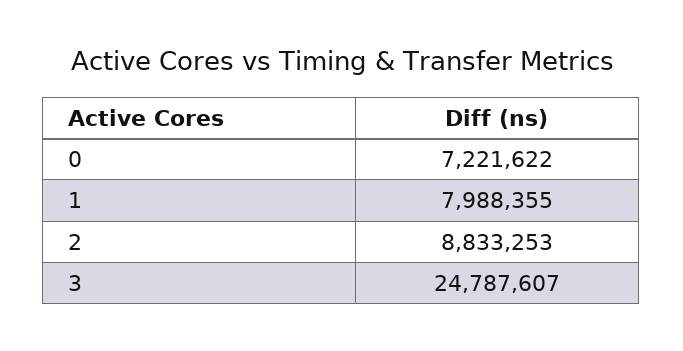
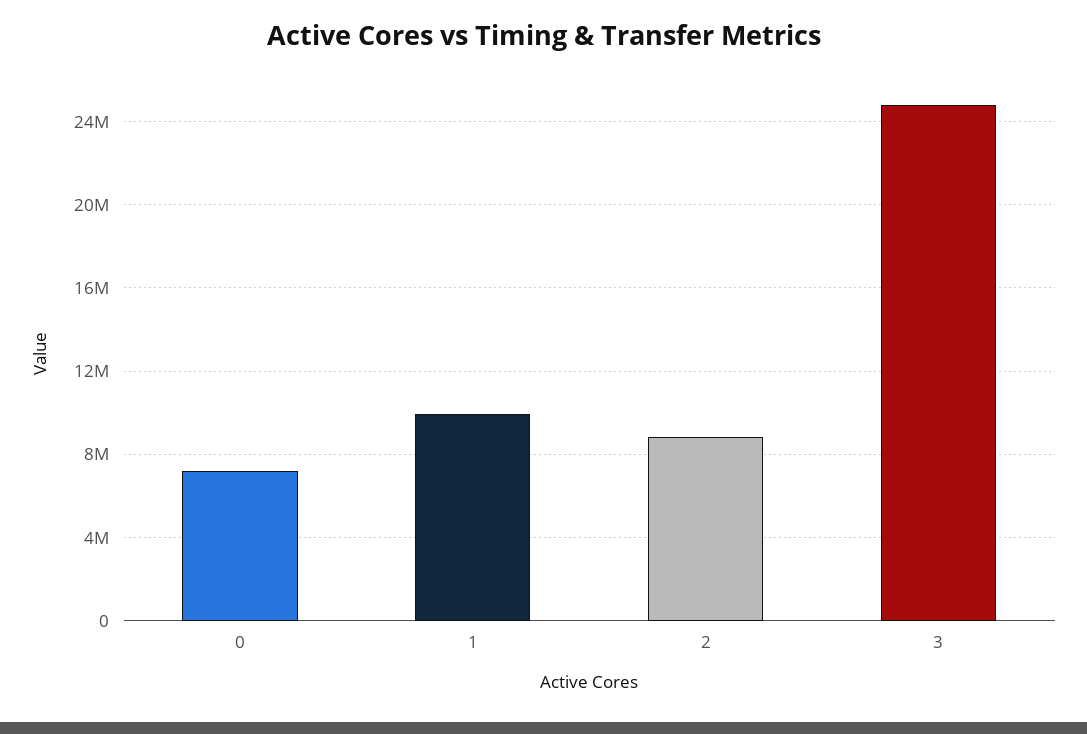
  {
    "0": 7221622,
-   "1": 7988355,
+   "1": 10000000,
    "2": 8833253,
    "3": 24787607
  }

